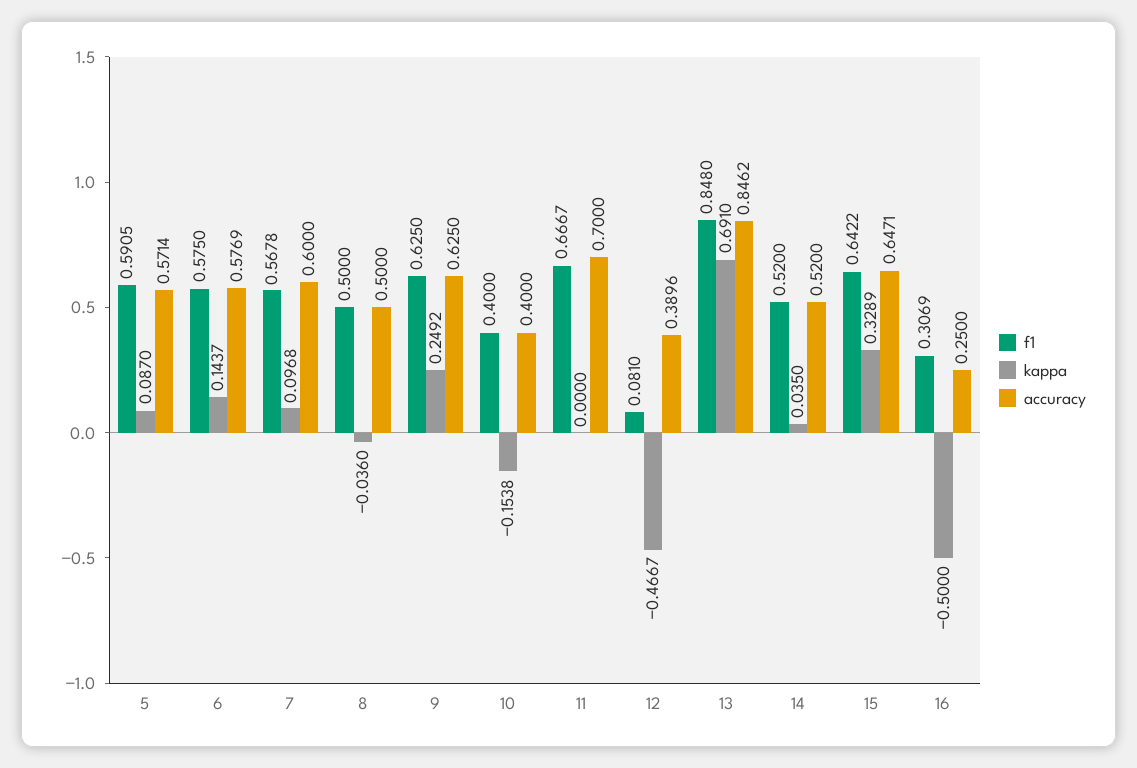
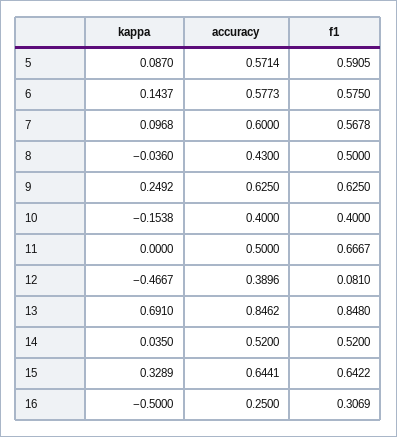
  {
    "f1": {
      "5": 0.5905,
      "6": 0.575,
      "7": 0.5678,
      "8": 0.5,
      "9": 0.625,
      "10": 0.4,
      "11": 0.6667,
      "12": 0.081,
      "13": 0.848,
      "14": 0.52,
      "15": 0.6422,
      "16": 0.3069
    },
    "kappa": {
      "5": 0.087,
      "6": 0.1437,
      "7": 0.0968,
      "8": -0.036,
      "9": 0.2492,
      "10": -0.1538,
      "11": 0,
      "12": -0.4667,
      "13": 0.691,
      "14": 0.035,
      "15": 0.3289,
      "16": -0.5
    },
    "accuracy": {
      "5": 0.5714,
-     "6": 0.5769,
+     "6": 0.5773,
      "7": 0.6,
-     "8": 0.5,
+     "8": 0.43,
      "9": 0.625,
      "10": 0.4,
-     "11": 0.7,
+     "11": 0.5,
      "12": 0.3896,
      "13": 0.8462,
      "14": 0.52,
-     "15": 0.6471,
+     "15": 0.6441,
      "16": 0.25
    }
  }

